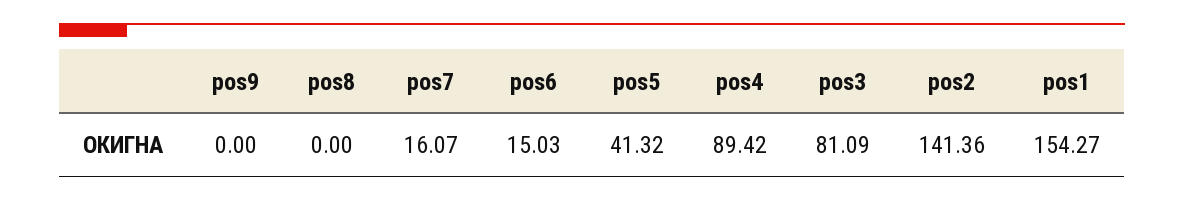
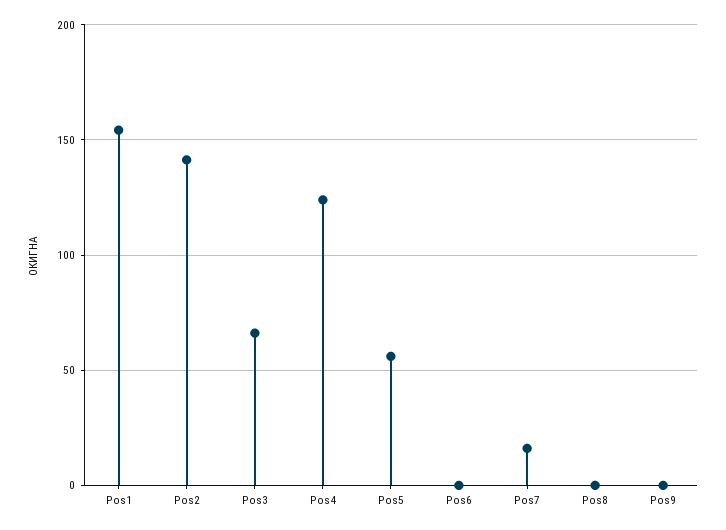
  {
    "pos9": 0,
    "pos8": 0,
    "pos7": 16.07,
-   "pos6": 15.03,
+   "pos6": 0,
-   "pos5": 41.32,
+   "pos5": 55,
-   "pos4": 89.42,
+   "pos4": 125,
-   "pos3": 81.09,
+   "pos3": 65,
    "pos2": 141.36,
    "pos1": 154.27
  }

